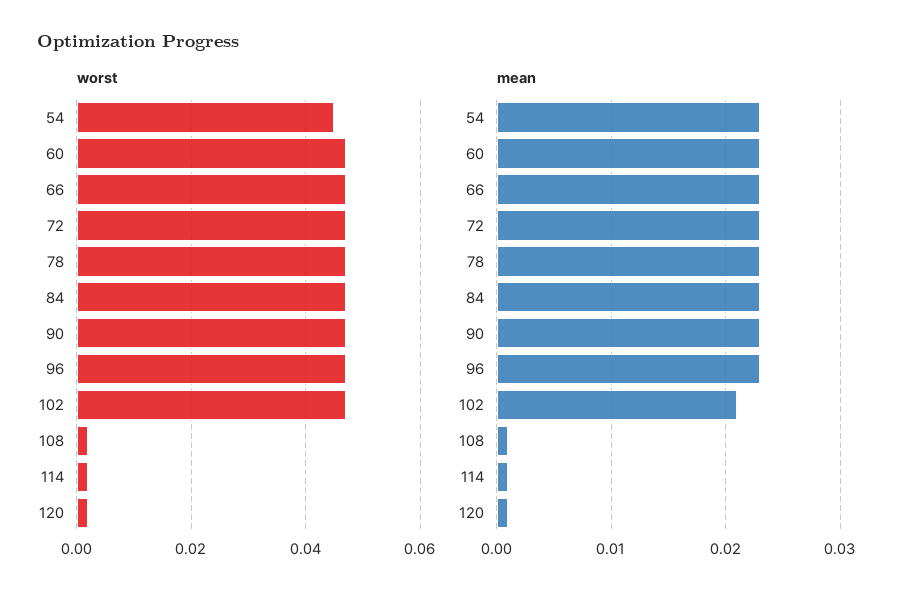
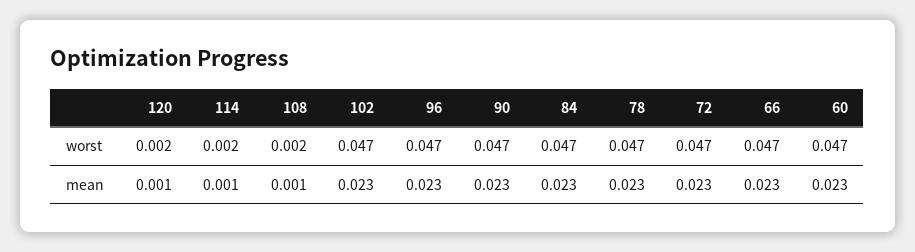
  {
    "worst": {
-     "54": 0.045,
      "60": 0.047,
      "66": 0.047,
      "72": 0.047,
      "78": 0.047,
      "84": 0.047,
      "90": 0.047,
      "96": 0.047,
      "102": 0.047,
      "108": 0.002,
      "114": 0.002,
      "120": 0.002
    },
    "mean": {
-     "54": 0.023,
      "60": 0.023,
      "66": 0.023,
      "72": 0.023,
      "78": 0.023,
      "84": 0.023,
      "90": 0.023,
      "96": 0.023,
-     "102": 0.021,
+     "102": 0.023,
      "108": 0.001,
      "114": 0.001,
      "120": 0.001
    }
  }

